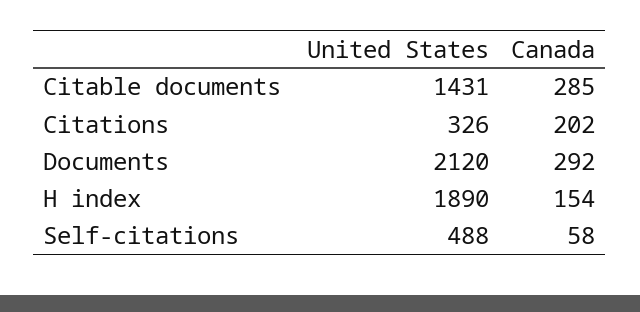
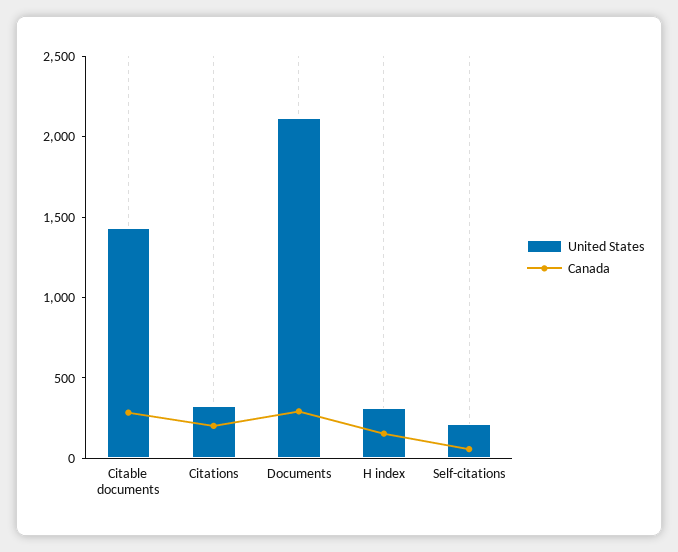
  {
    "United States": {
      "Citable documents": 1431,
      "Citations": 326,
      "Documents": 2120,
-     "H index": 1890,
+     "H index": 300,
-     "Self-citations": 488
+     "Self-citations": 200
    },
    "Canada": {
      "Citable documents": 285,
      "Citations": 202,
      "Documents": 292,
      "H index": 154,
      "Self-citations": 58
    }
  }

